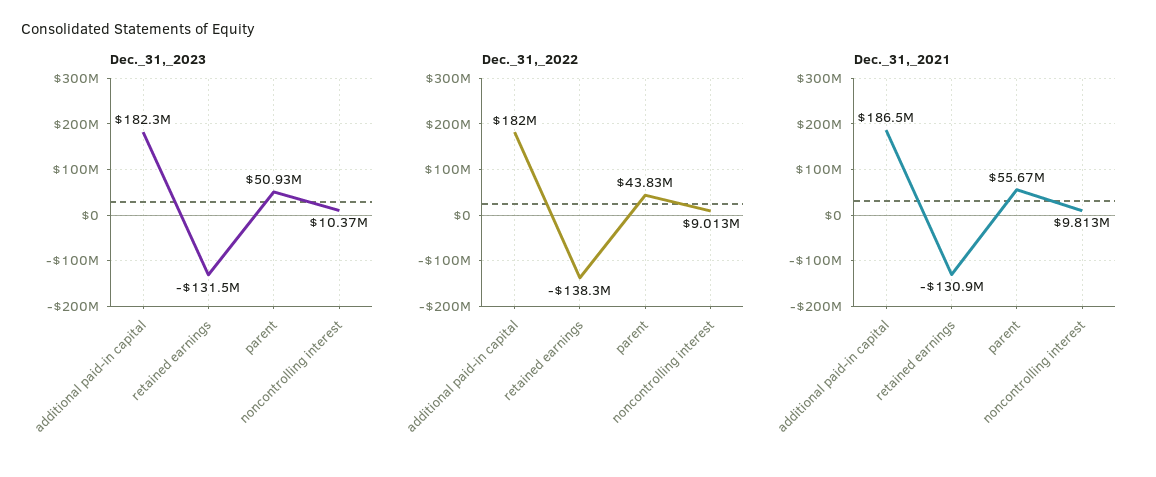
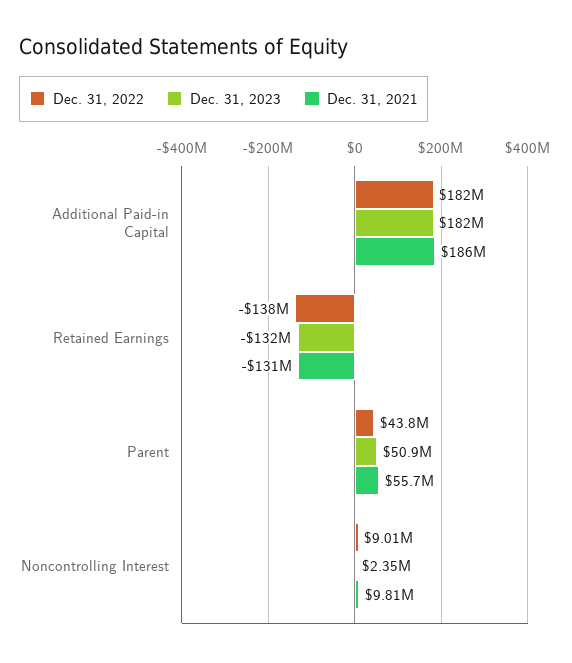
  {
    "Dec._31,_2023": {
      "additional paid-in capital": 182300000,
      "retained earnings": -131500000,
      "parent": 50930000,
-     "noncontrolling interest": 10370000
+     "noncontrolling interest": 2350000
    },
    "Dec._31,_2022": {
      "additional paid-in capital": 182000000,
      "retained earnings": -138300000,
      "parent": 43830000,
      "noncontrolling interest": 9013000
    },
    "Dec._31,_2021": {
      "additional paid-in capital": 186500000,
      "retained earnings": -130900000,
      "parent": 55670000,
      "noncontrolling interest": 9813000
    }
  }

